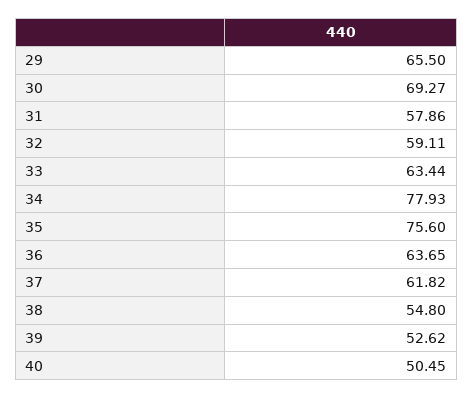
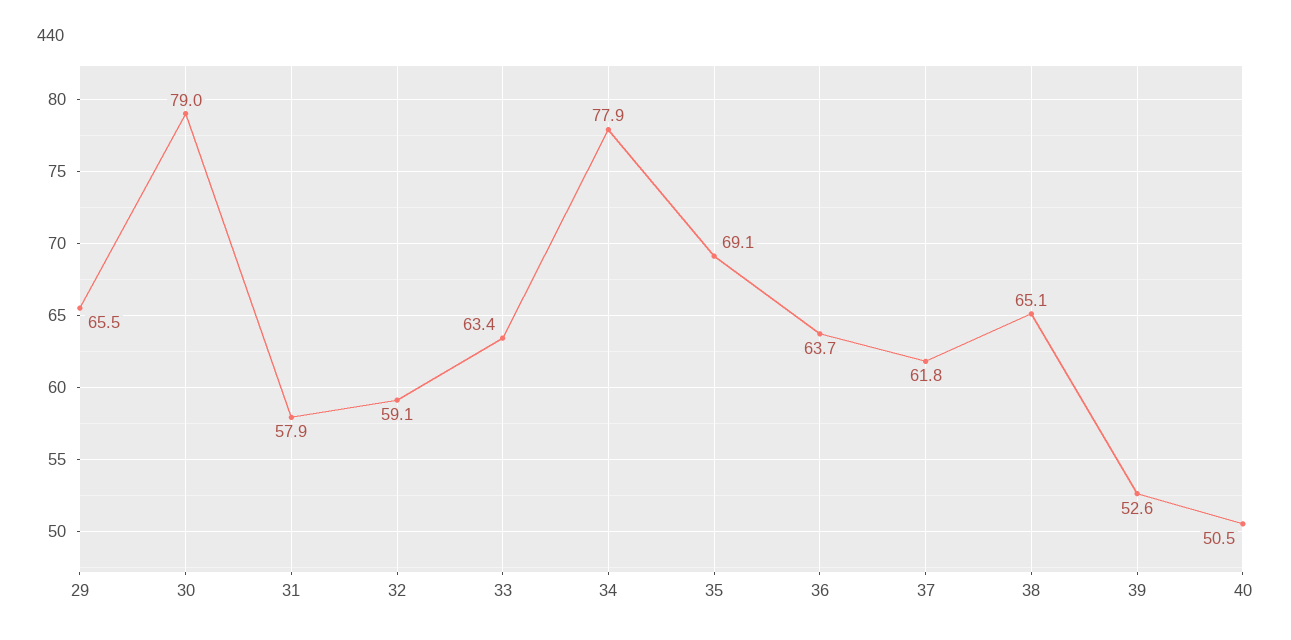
  {
    "29": 65.5,
-   "30": 69.27,
+   "30": 79,
    "31": 57.86,
    "32": 59.11,
    "33": 63.44,
    "34": 77.93,
-   "35": 75.6,
+   "35": 69.1,
    "36": 63.65,
    "37": 61.82,
-   "38": 54.8,
+   "38": 65.1,
    "39": 52.62,
    "40": 50.45
  }

